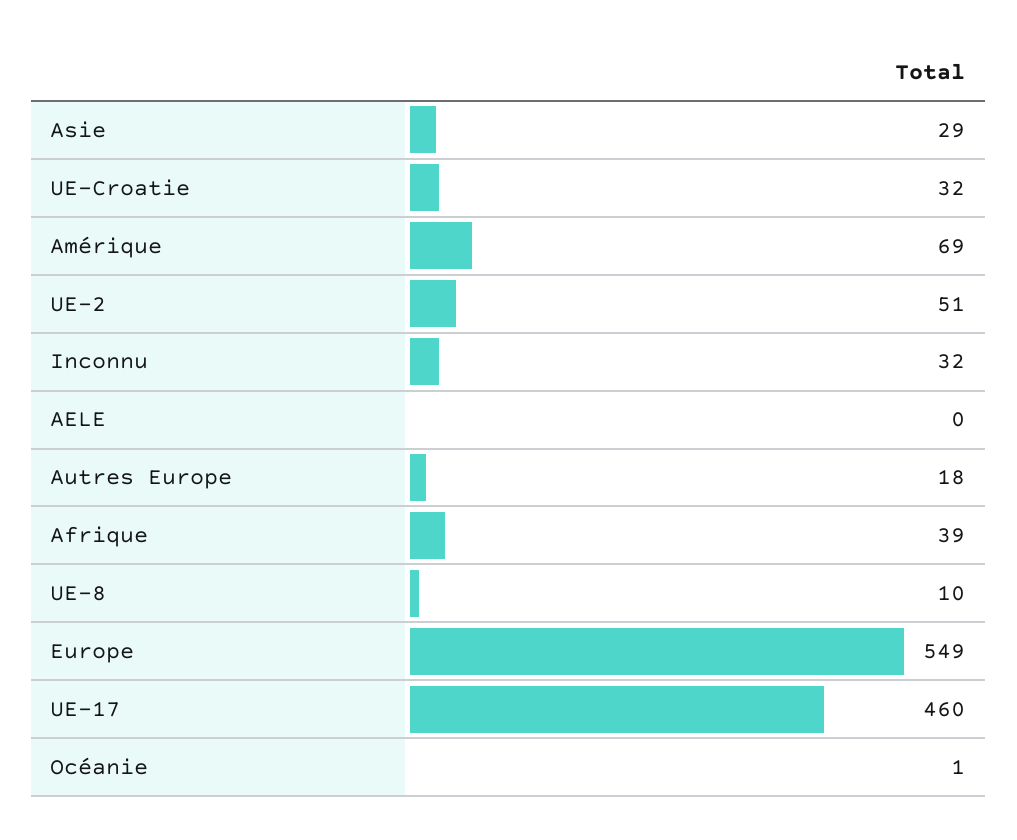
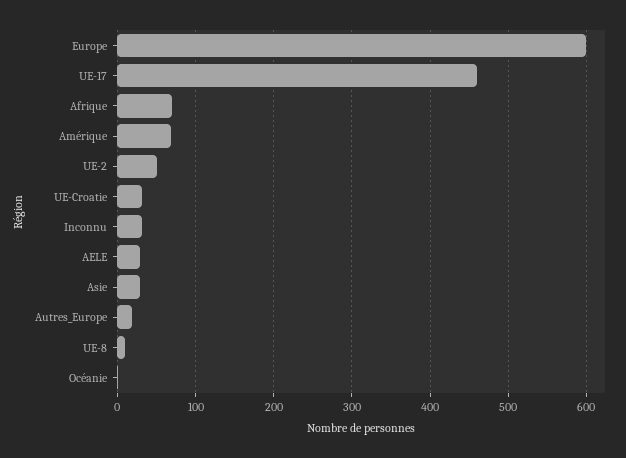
  {
    "Asie": 29,
    "UE-Croatie": 32,
    "Amérique": 69,
    "UE-2": 51,
    "Inconnu": 32,
-   "AELE": 0,
+   "AELE": 30,
    "Autres Europe": 18,
-   "Afrique": 39,
+   "Afrique": 70,
    "UE-8": 10,
-   "Europe": 549,
+   "Europe": 600,
    "UE-17": 460,
    "Océanie": 1
  }

